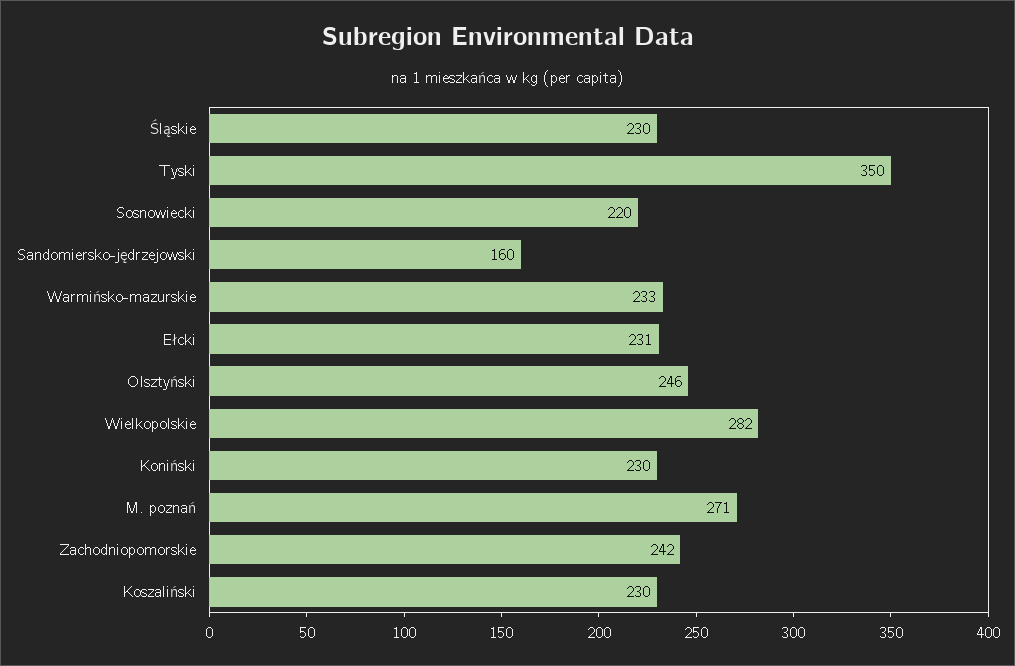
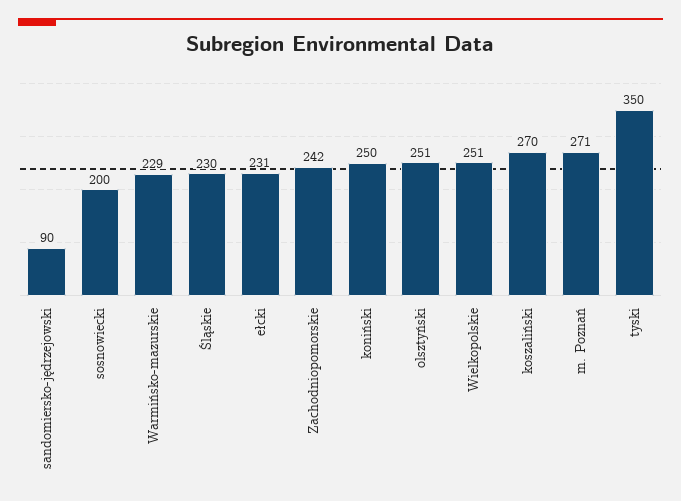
  {
    "Śląskie": 230,
    "Tyski": 350,
-   "Sosnowiecki": 220,
+   "Sosnowiecki": 200,
-   "Sandomiersko-jędrzejowski": 160,
+   "Sandomiersko-jędrzejowski": 90,
-   "Warmińsko-mazurskie": 233,
+   "Warmińsko-mazurskie": 229,
    "Ełcki": 231,
-   "Olsztyński": 246,
+   "Olsztyński": 251,
-   "Wielkopolskie": 282,
+   "Wielkopolskie": 251,
-   "Koniński": 230,
+   "Koniński": 250,
    "M. poznań": 271,
    "Zachodniopomorskie": 242,
-   "Koszaliński": 230
+   "Koszaliński": 270
  }

